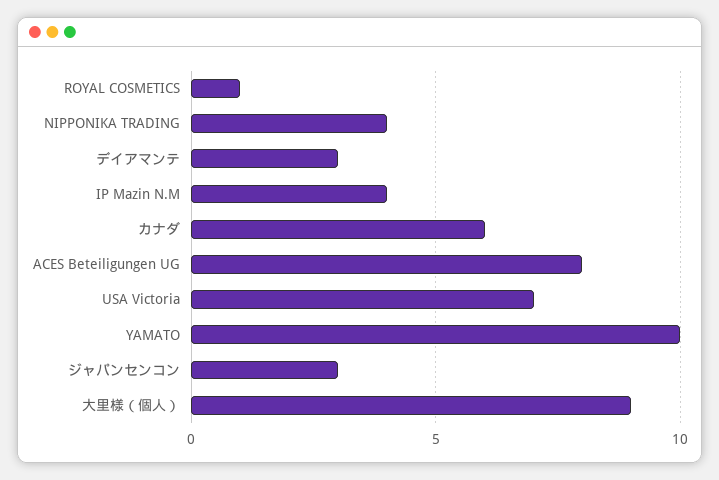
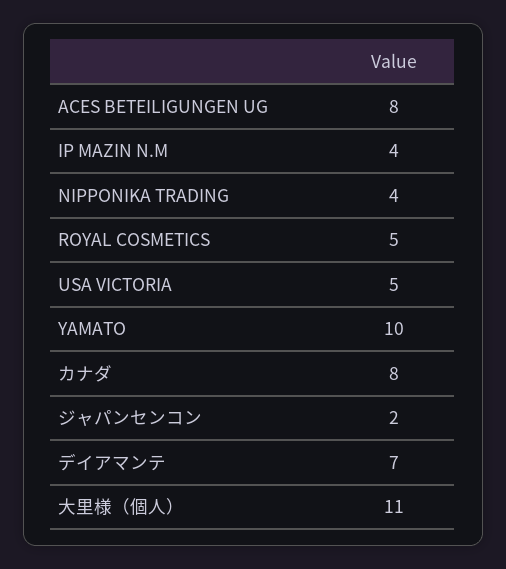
  {
-   "ROYAL COSMETICS": 1,
+   "ROYAL COSMETICS": 5,
    "NIPPONIKA TRADING": 4,
-   "デイアマンテ": 3,
+   "デイアマンテ": 7,
    "IP Mazin N.M": 4,
-   "カナダ": 6,
+   "カナダ": 8,
    "ACES Beteiligungen UG": 8,
-   "USA Victoria": 7,
+   "USA Victoria": 5,
    "YAMATO": 10,
-   "ジャパンセンコン": 3,
+   "ジャパンセンコン": 2,
-   "大里様（個人）": 9
+   "大里様（個人）": 11
  }

